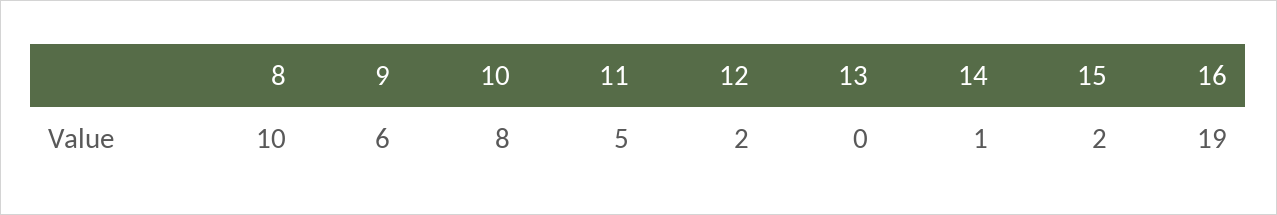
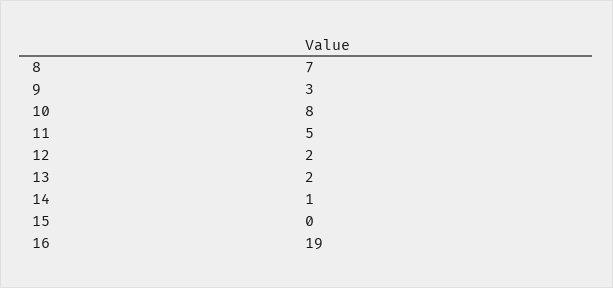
  {
-   "8": 10,
+   "8": 7,
-   "9": 6,
+   "9": 3,
    "10": 8,
    "11": 5,
    "12": 2,
-   "13": 0,
+   "13": 2,
    "14": 1,
-   "15": 2,
+   "15": 0,
    "16": 19
  }

